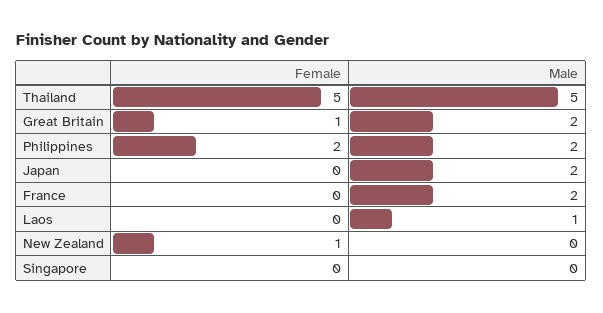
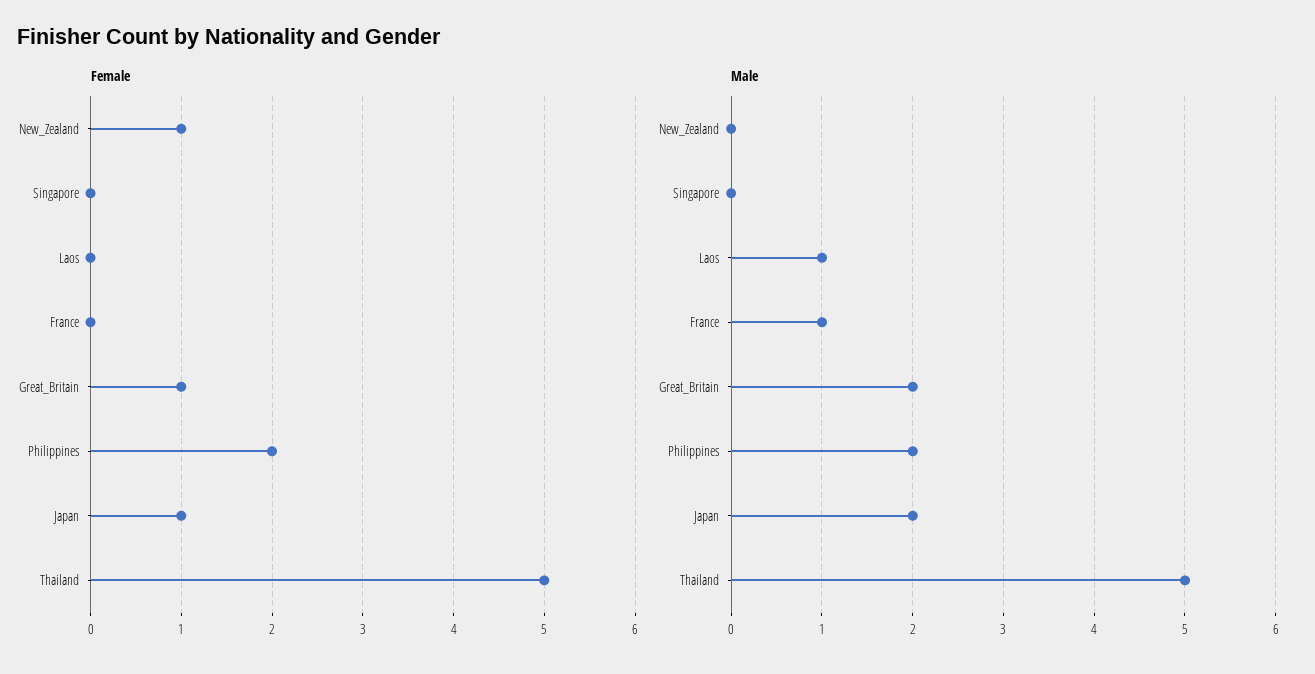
  {
    "Female": {
      "Thailand": 5,
      "Great Britain": 1,
      "Philippines": 2,
-     "Japan": 0,
+     "Japan": 1,
      "France": 0,
      "Laos": 0,
      "New Zealand": 1,
      "Singapore": 0
    },
    "Male": {
      "Thailand": 5,
      "Great Britain": 2,
      "Philippines": 2,
      "Japan": 2,
-     "France": 2,
+     "France": 1,
      "Laos": 1,
      "New Zealand": 0,
      "Singapore": 0
    }
  }

